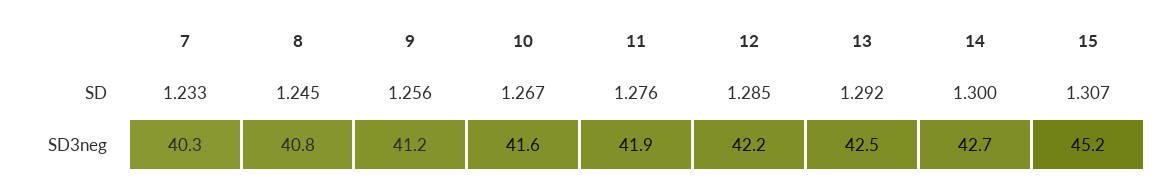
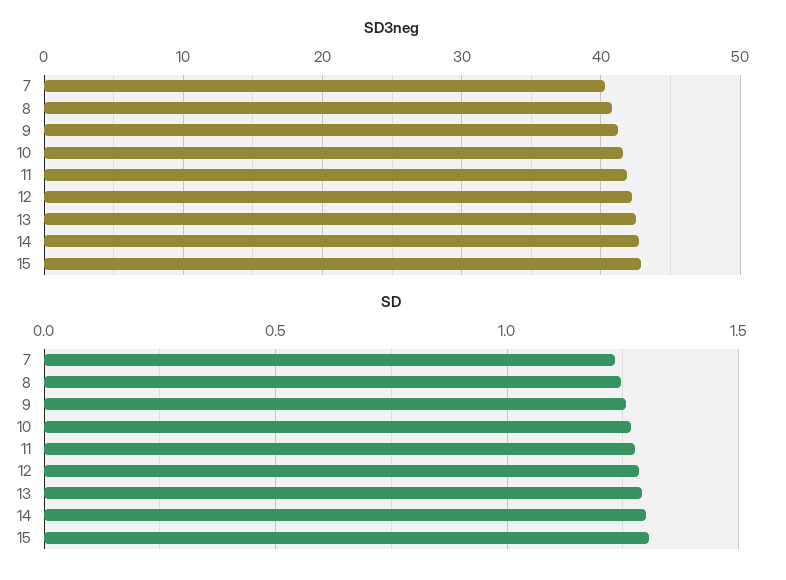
  {
    "SD": {
      "7": 1.233,
      "8": 1.245,
      "9": 1.256,
      "10": 1.267,
      "11": 1.276,
      "12": 1.285,
      "13": 1.292,
      "14": 1.3,
      "15": 1.307
    },
    "SD3neg": {
      "7": 40.3,
      "8": 40.8,
      "9": 41.2,
      "10": 41.6,
      "11": 41.9,
      "12": 42.2,
      "13": 42.5,
      "14": 42.7,
-     "15": 45.2
+     "15": 43
    }
  }

